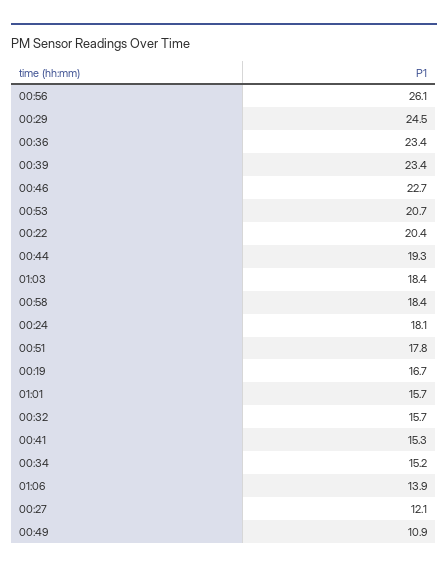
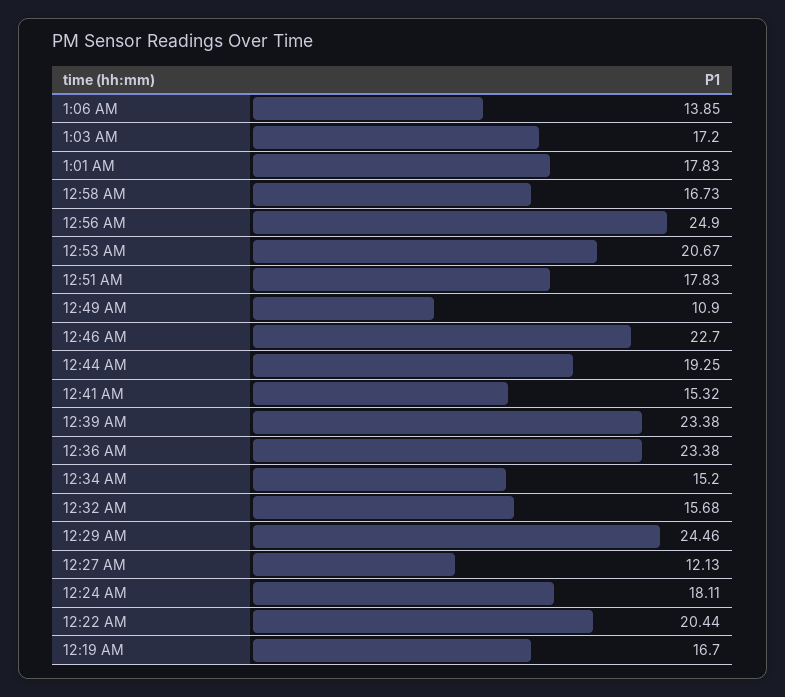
  {
-   "00:56": 26.1,
+   "00:56": 24.9,
    "00:29": 24.46,
    "00:36": 23.38,
    "00:39": 23.38,
    "00:46": 22.7,
    "00:53": 20.67,
    "00:22": 20.44,
    "00:44": 19.25,
-   "01:03": 18.4,
+   "01:03": 17.2,
-   "00:58": 18.4,
+   "00:58": 16.73,
    "00:24": 18.11,
    "00:51": 17.83,
    "00:19": 16.7,
-   "01:01": 15.7,
+   "01:01": 17.83,
    "00:32": 15.68,
    "00:41": 15.32,
    "00:34": 15.2,
    "01:06": 13.85,
    "00:27": 12.13,
    "00:49": 10.9
  }

